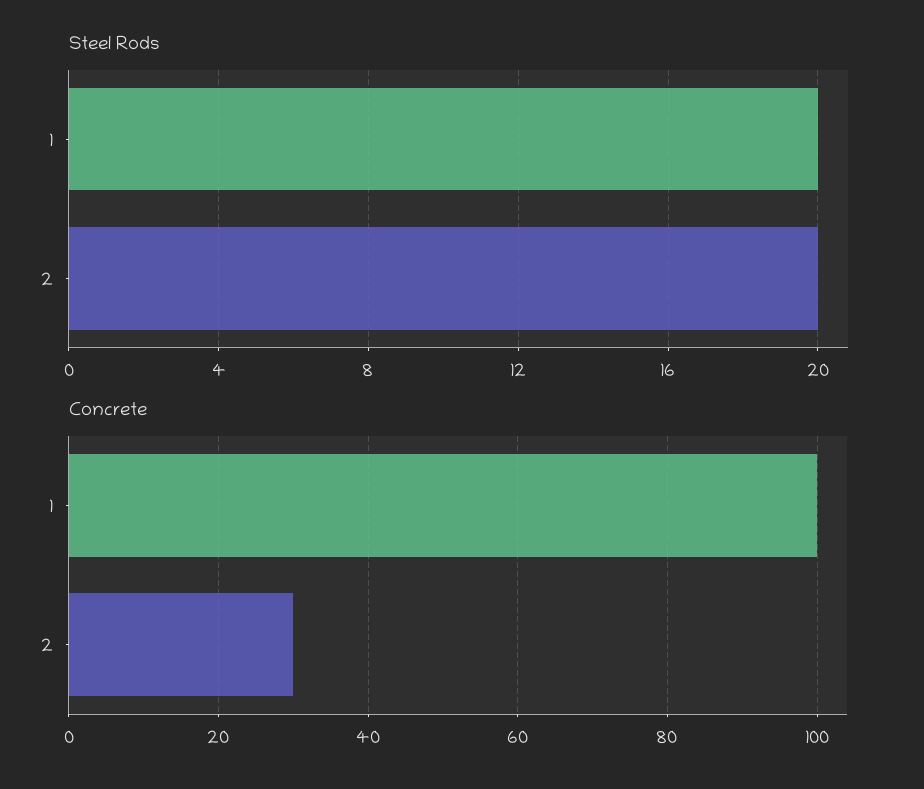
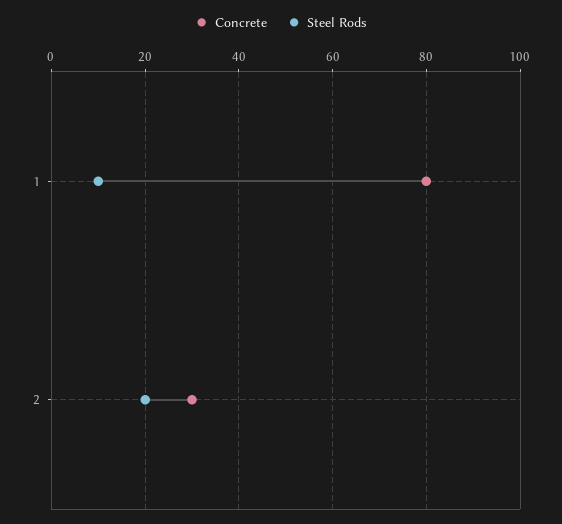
  {
    "Steel Rods": {
-     "1": 20,
+     "1": 10,
      "2": 20
    },
    "Concrete": {
-     "1": 100,
+     "1": 80,
      "2": 30
    }
  }

